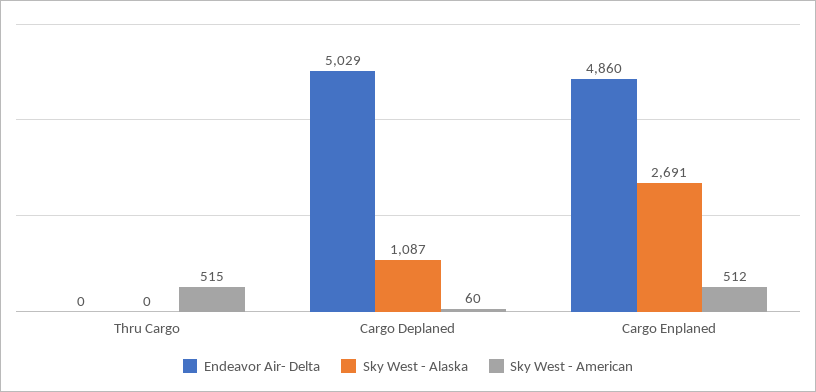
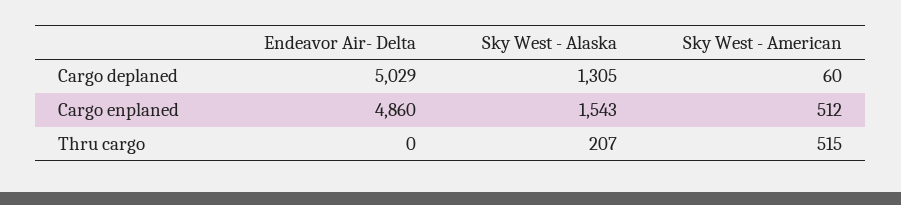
  {
    "Endeavor Air- Delta": {
      "Thru Cargo": 0,
      "Cargo Deplaned": 5029,
      "Cargo Enplaned": 4860
    },
    "Sky West - Alaska": {
-     "Thru Cargo": 0,
+     "Thru Cargo": 207,
-     "Cargo Deplaned": 1087,
+     "Cargo Deplaned": 1305,
-     "Cargo Enplaned": 2691
+     "Cargo Enplaned": 1543
    },
    "Sky West - American": {
      "Thru Cargo": 515,
      "Cargo Deplaned": 60,
      "Cargo Enplaned": 512
    }
  }

